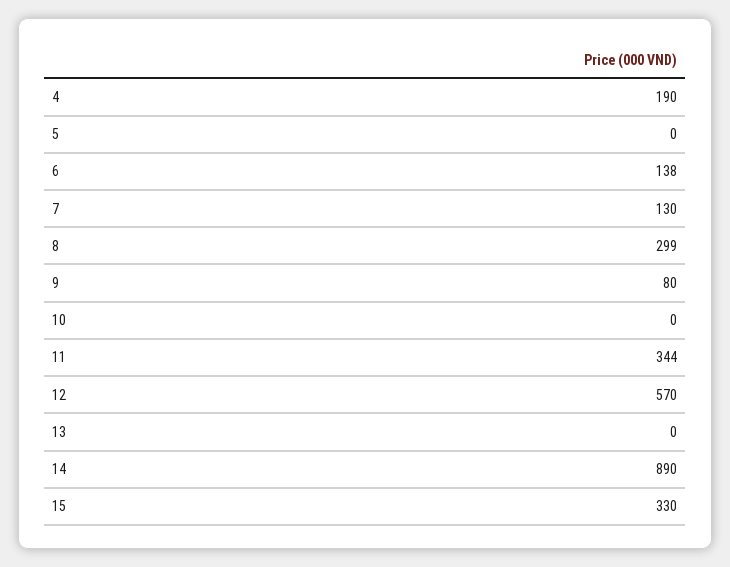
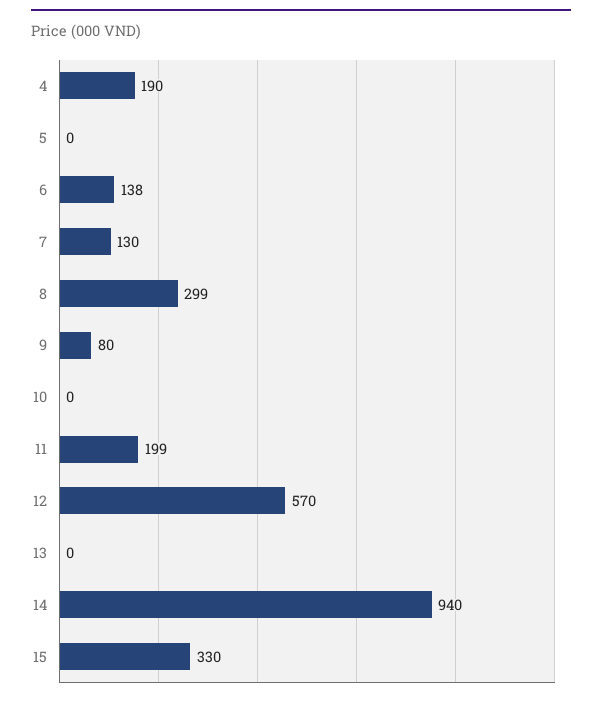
  {
    "4": 190,
    "5": 0,
    "6": 138,
    "7": 130,
    "8": 299,
    "9": 80,
    "10": 0,
-   "11": 344,
+   "11": 199,
    "12": 570,
    "13": 0,
-   "14": 890,
+   "14": 940,
    "15": 330
  }

